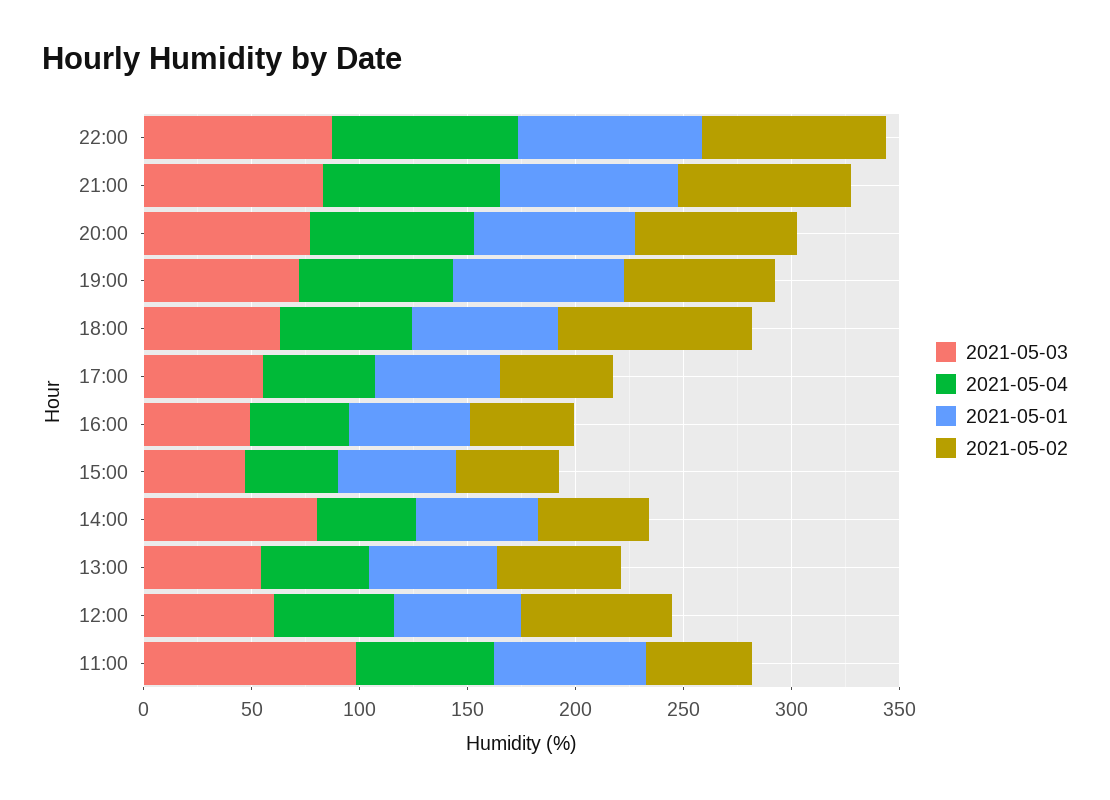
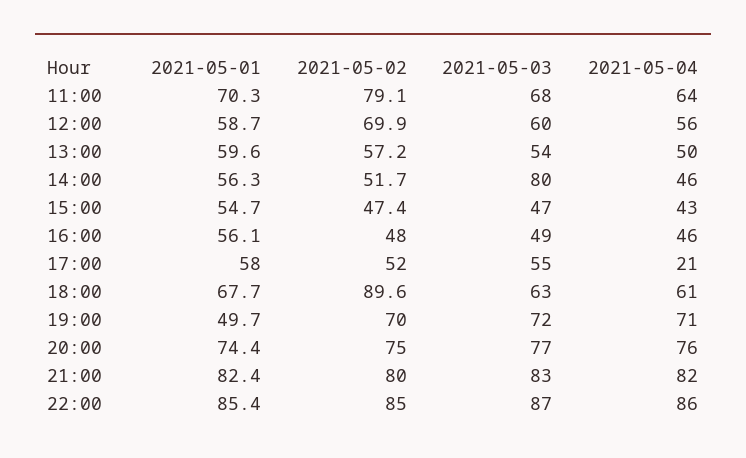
  {
    "2021-05-03": {
      "22:00": 87,
      "21:00": 83,
      "20:00": 77,
      "19:00": 72,
      "18:00": 63,
      "17:00": 55,
      "16:00": 49,
      "15:00": 47,
      "14:00": 80,
      "13:00": 54,
      "12:00": 60,
-     "11:00": 100
+     "11:00": 68
    },
    "2021-05-04": {
      "22:00": 86,
      "21:00": 82,
      "20:00": 76,
      "19:00": 71,
      "18:00": 61,
-     "17:00": 50,
+     "17:00": 21,
      "16:00": 46,
      "15:00": 43,
      "14:00": 46,
      "13:00": 50,
      "12:00": 56,
      "11:00": 64
    },
    "2021-05-01": {
      "22:00": 85.4,
      "21:00": 82.4,
      "20:00": 74.4,
-     "19:00": 80,
+     "19:00": 49.7,
      "18:00": 67.7,
      "17:00": 58,
      "16:00": 56.1,
      "15:00": 54.7,
      "14:00": 56.3,
      "13:00": 59.6,
      "12:00": 58.7,
      "11:00": 70.3
    },
    "2021-05-02": {
      "22:00": 85,
      "21:00": 80,
      "20:00": 75,
      "19:00": 70,
      "18:00": 89.6,
      "17:00": 52,
      "16:00": 48,
      "15:00": 47.4,
      "14:00": 51.7,
      "13:00": 57.2,
      "12:00": 69.9,
-     "11:00": 50
+     "11:00": 79.1
    }
  }

